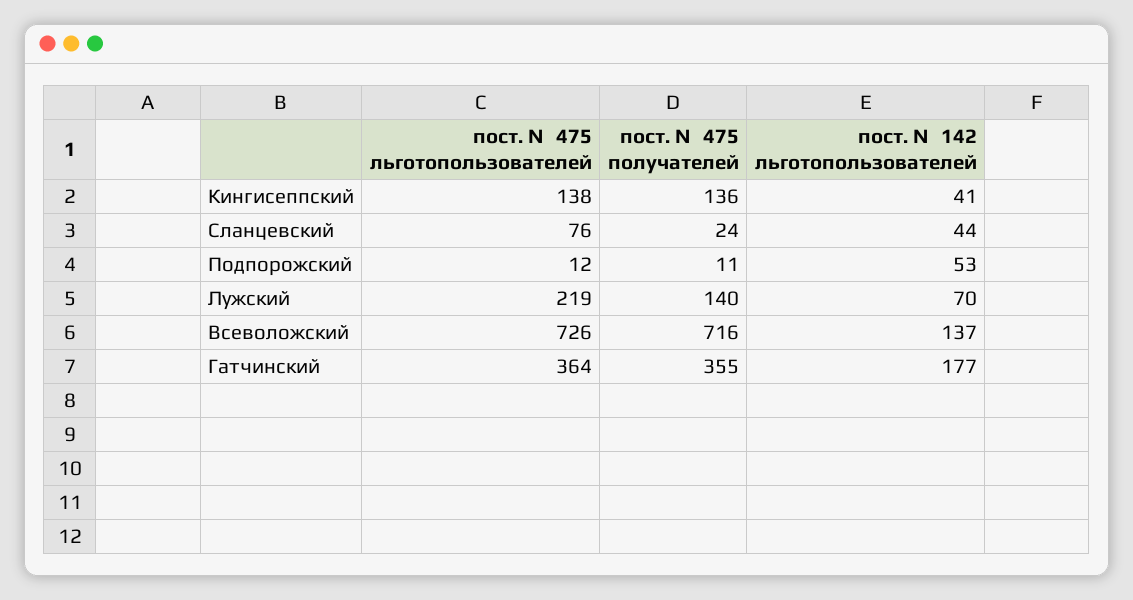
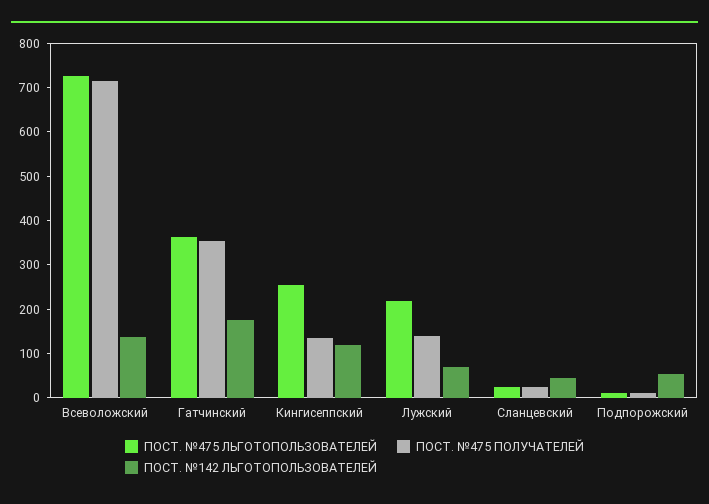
  {
    "пост. №475 льготопользователей": {
-     "Кингисеппский": 138,
+     "Кингисеппский": 260,
-     "Сланцевский": 76,
+     "Сланцевский": 20,
      "Подпорожский": 12,
      "Лужский": 219,
      "Всеволожский": 726,
      "Гатчинский": 364
    },
    "пост. №475 получателей": {
      "Кингисеппский": 136,
      "Сланцевский": 24,
      "Подпорожский": 11,
      "Лужский": 140,
      "Всеволожский": 716,
      "Гатчинский": 355
    },
    "пост. №142 льготопользователей": {
-     "Кингисеппский": 41,
+     "Кингисеппский": 120,
      "Сланцевский": 44,
      "Подпорожский": 53,
      "Лужский": 70,
      "Всеволожский": 137,
      "Гатчинский": 177
    }
  }

